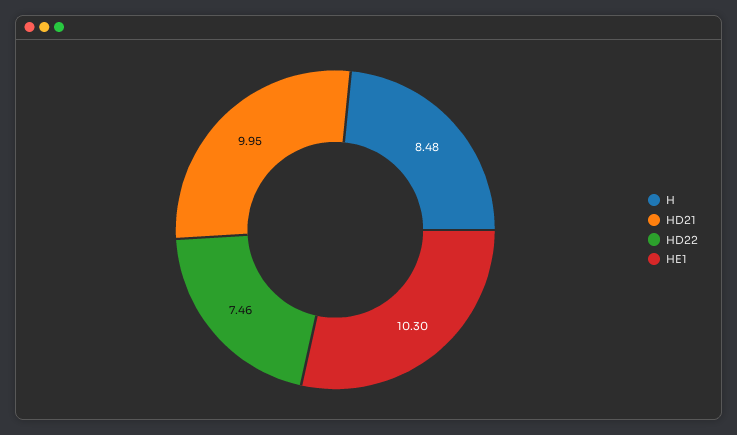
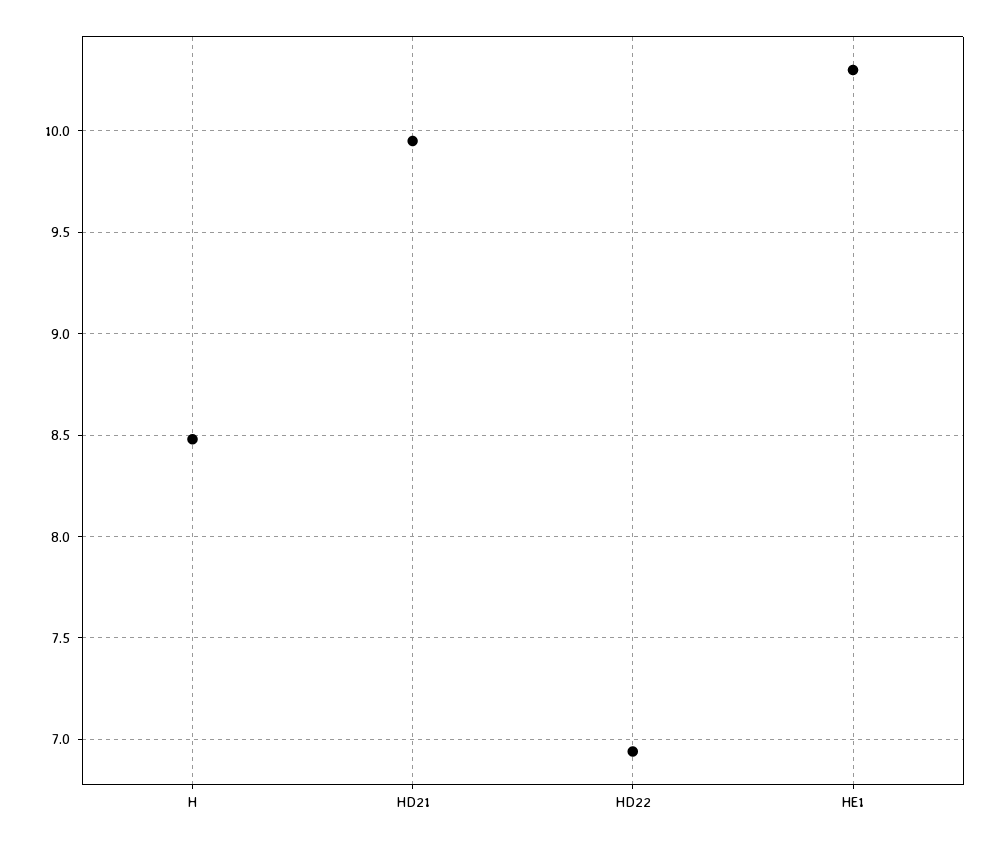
  {
    "H": 8.48,
    "HD21": 9.95,
-   "HD22": 7.46,
+   "HD22": 6.95,
    "HE1": 10.3
  }

